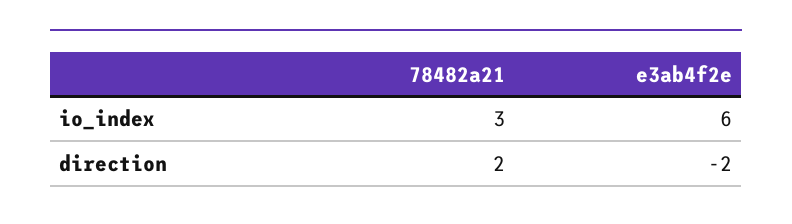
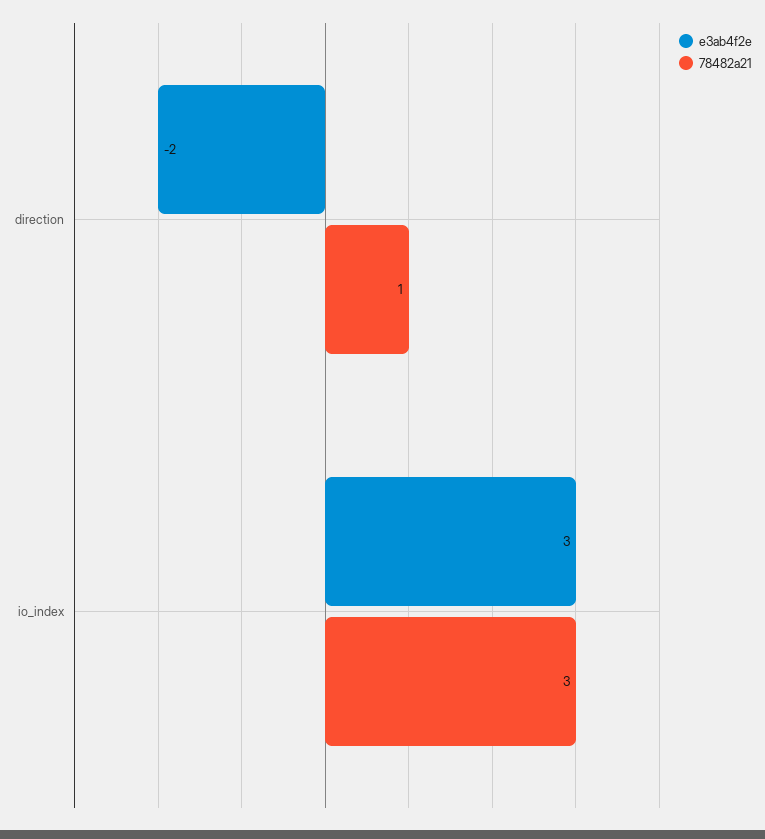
  {
    "78482a21": {
      "io_index": 3,
-     "direction": 2
+     "direction": 1
    },
    "e3ab4f2e": {
-     "io_index": 6,
+     "io_index": 3,
      "direction": -2
    }
  }

